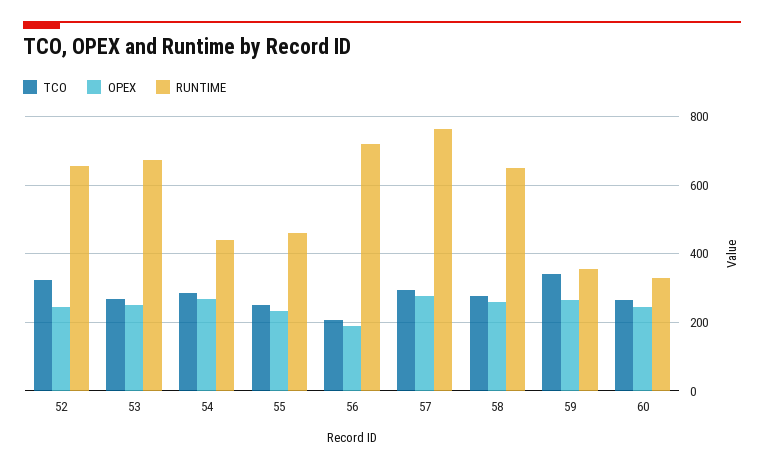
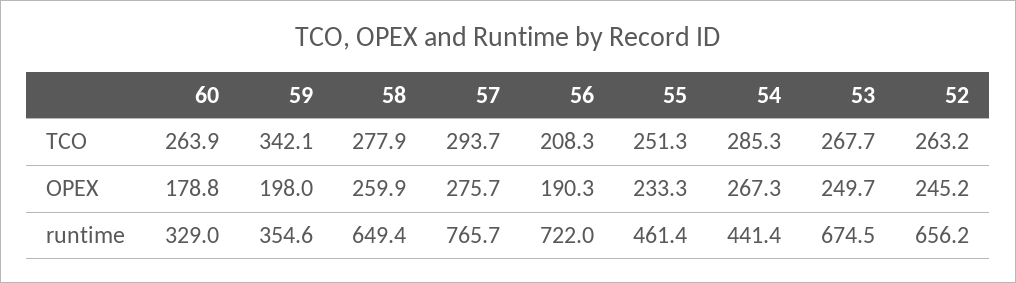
  {
    "TCO": {
-     "52": 320,
+     "52": 263.2,
      "53": 267.7,
      "54": 285.3,
      "55": 251.3,
      "56": 208.3,
      "57": 293.7,
      "58": 277.9,
      "59": 342.1,
      "60": 263.9
    },
    "OPEX": {
      "52": 245.2,
      "53": 249.7,
      "54": 267.3,
      "55": 233.3,
      "56": 190.3,
      "57": 275.7,
      "58": 259.9,
-     "59": 260,
+     "59": 198,
-     "60": 240
+     "60": 178.8
    },
    "RUNTIME": {
      "52": 656.2,
      "53": 674.5,
      "54": 441.4,
      "55": 461.4,
      "56": 722,
      "57": 765.7,
      "58": 649.4,
      "59": 354.6,
      "60": 329
    }
  }

